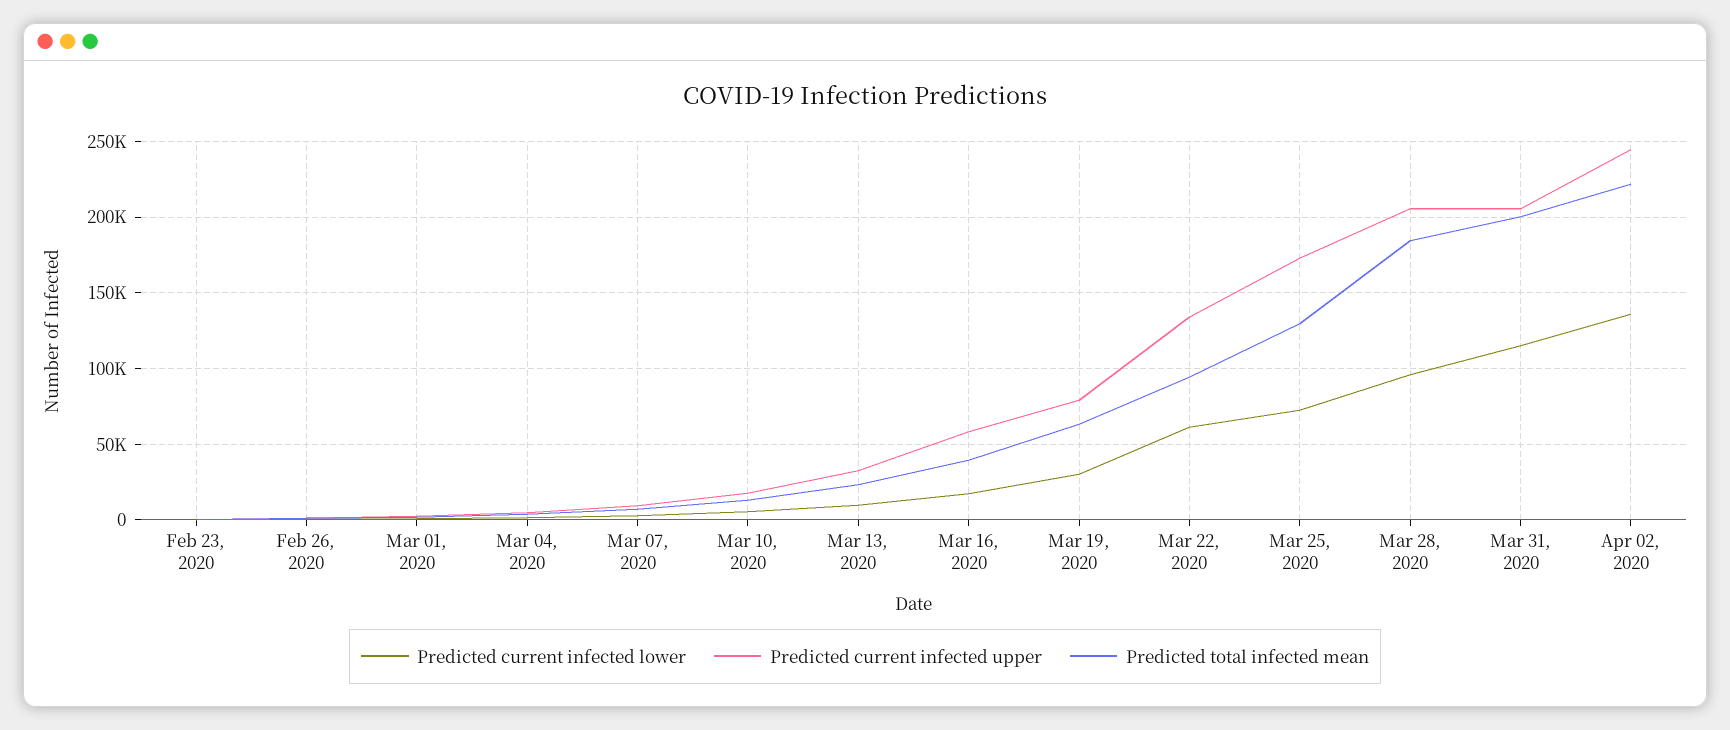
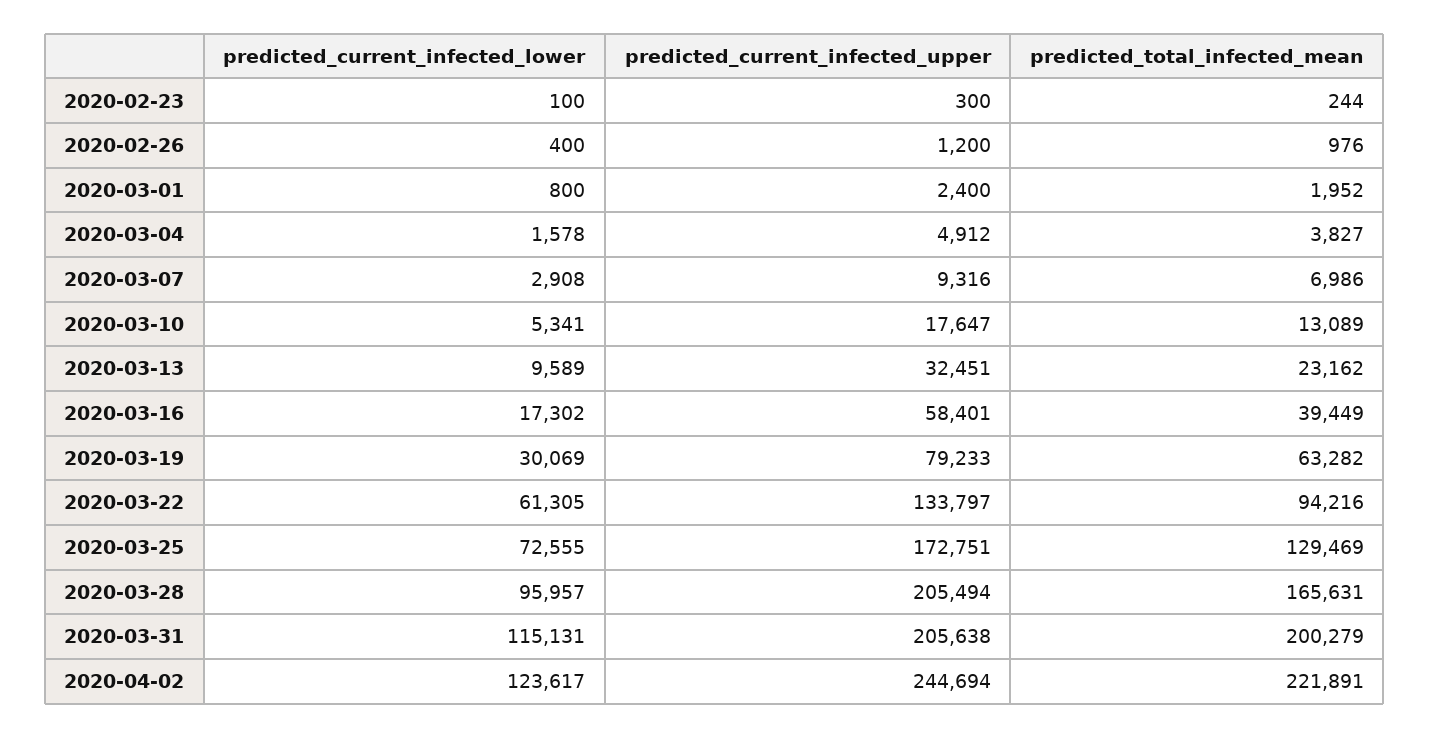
  {
    "Predicted current infected lower": {
      "Feb 23, 2020": 100,
      "Feb 26, 2020": 400,
      "Mar 01, 2020": 800,
      "Mar 04, 2020": 1578,
      "Mar 07, 2020": 2908,
      "Mar 10, 2020": 5341,
      "Mar 13, 2020": 9589,
      "Mar 16, 2020": 17302,
      "Mar 19, 2020": 30069,
      "Mar 22, 2020": 61305,
      "Mar 25, 2020": 72555,
      "Mar 28, 2020": 95957,
      "Mar 31, 2020": 115131,
-     "Apr 02, 2020": 135000
+     "Apr 02, 2020": 123617
    },
    "Predicted current infected upper": {
      "Feb 23, 2020": 300,
      "Feb 26, 2020": 1200,
      "Mar 01, 2020": 2400,
      "Mar 04, 2020": 4912,
      "Mar 07, 2020": 9316,
      "Mar 10, 2020": 17647,
      "Mar 13, 2020": 32451,
      "Mar 16, 2020": 58401,
      "Mar 19, 2020": 79233,
      "Mar 22, 2020": 133797,
      "Mar 25, 2020": 172751,
      "Mar 28, 2020": 205494,
      "Mar 31, 2020": 205638,
      "Apr 02, 2020": 244694
    },
    "Predicted total infected mean": {
      "Feb 23, 2020": 244,
      "Feb 26, 2020": 976,
      "Mar 01, 2020": 1952,
      "Mar 04, 2020": 3827,
      "Mar 07, 2020": 6986,
      "Mar 10, 2020": 13089,
      "Mar 13, 2020": 23162,
      "Mar 16, 2020": 39449,
      "Mar 19, 2020": 63282,
      "Mar 22, 2020": 94216,
      "Mar 25, 2020": 129469,
-     "Mar 28, 2020": 185000,
+     "Mar 28, 2020": 165631,
      "Mar 31, 2020": 200279,
      "Apr 02, 2020": 221891
    }
  }

